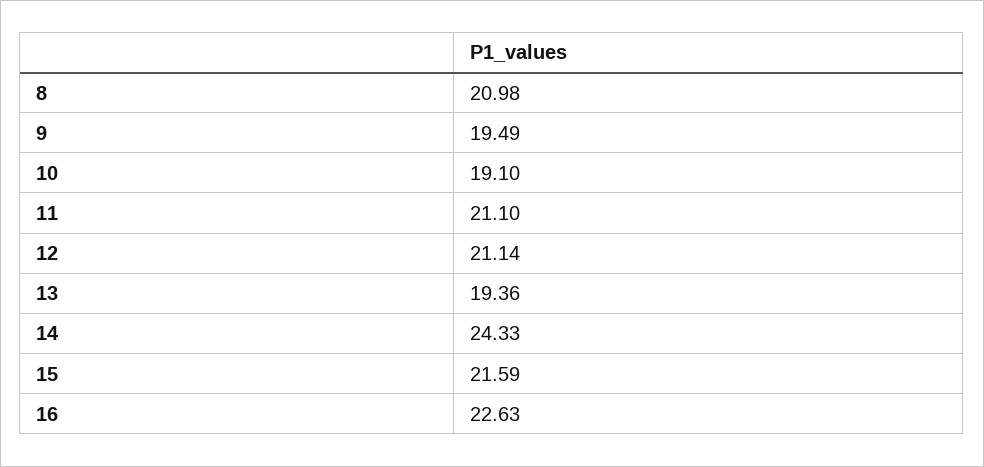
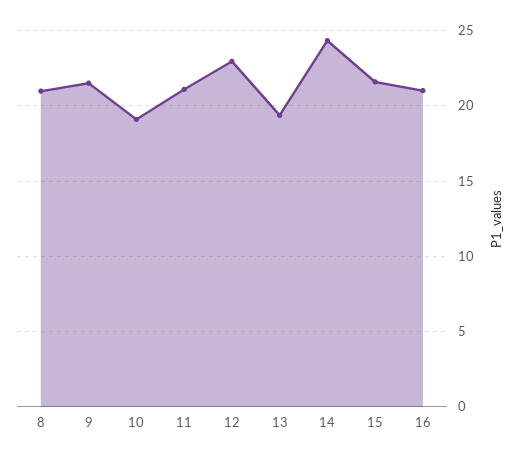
  {
    "8": 20.98,
-   "9": 19.49,
+   "9": 21.5,
    "10": 19.1,
    "11": 21.1,
-   "12": 21.14,
+   "12": 23,
    "13": 19.36,
    "14": 24.33,
    "15": 21.59,
-   "16": 22.63
+   "16": 21
  }

